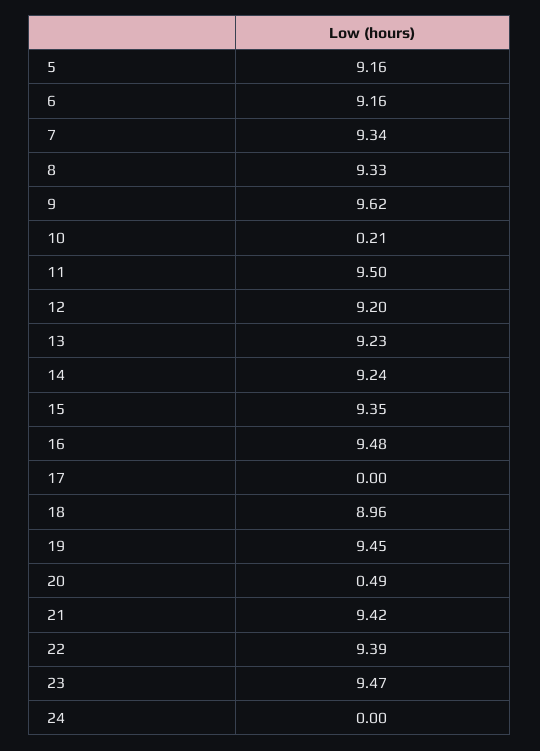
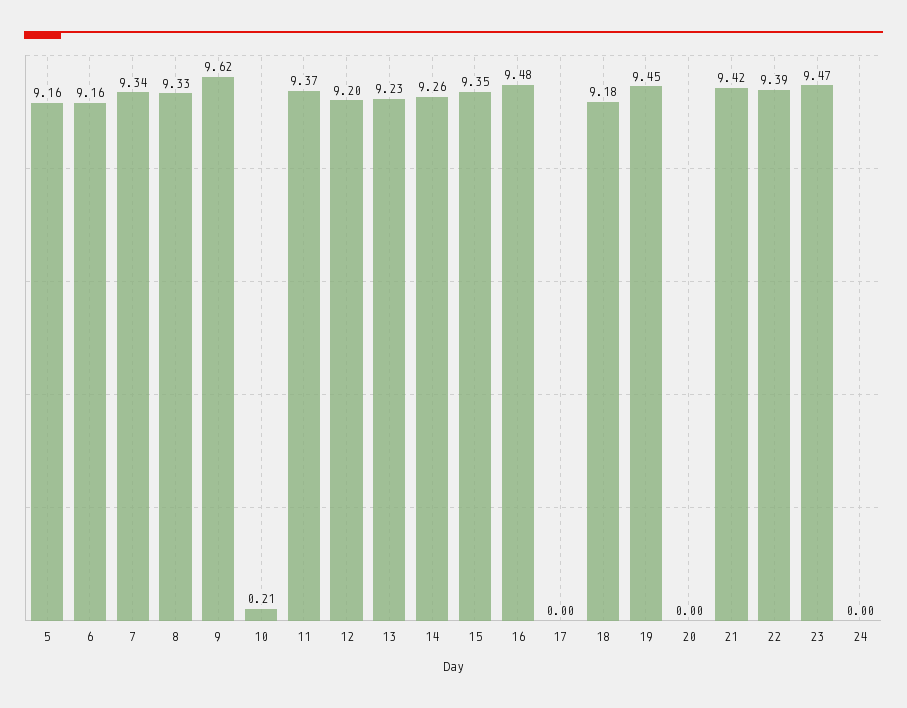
  {
    "5": 9.16,
    "6": 9.16,
    "7": 9.34,
    "8": 9.33,
    "9": 9.62,
    "10": 0.21,
-   "11": 9.5,
+   "11": 9.37,
    "12": 9.2,
    "13": 9.23,
-   "14": 9.24,
+   "14": 9.26,
    "15": 9.35,
    "16": 9.48,
    "17": 0,
-   "18": 8.96,
+   "18": 9.18,
    "19": 9.45,
-   "20": 0.49,
+   "20": 0,
    "21": 9.42,
    "22": 9.39,
    "23": 9.47,
    "24": 0
  }

